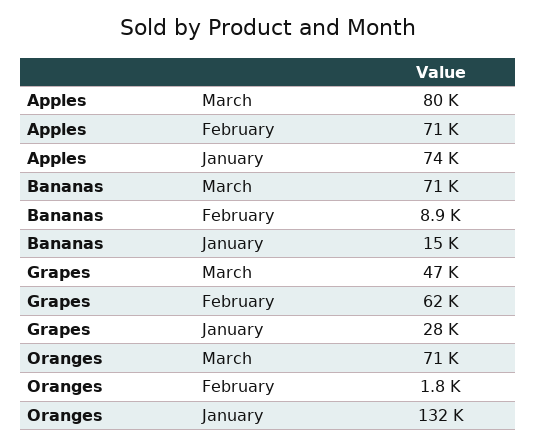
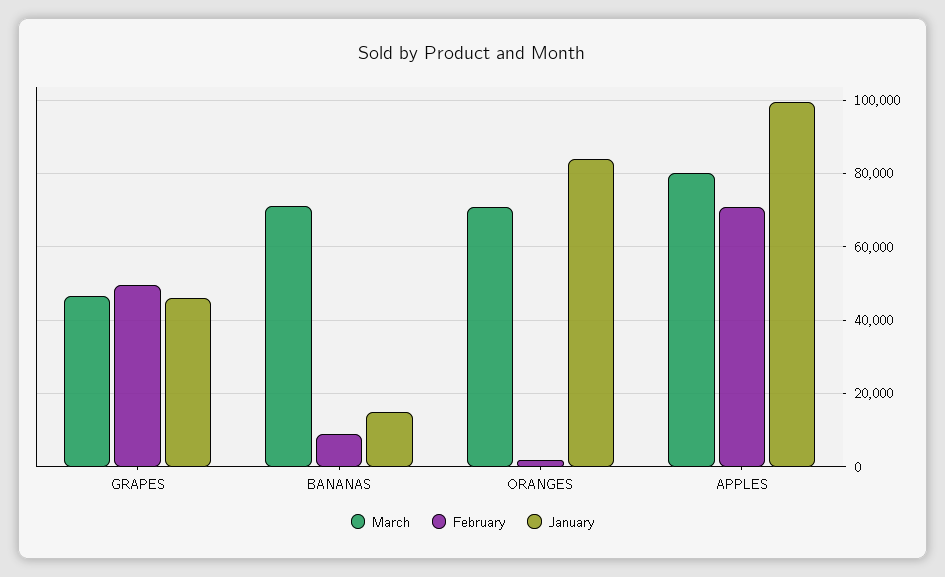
  {
    "March": {
      "Apples": 80000,
      "Bananas": 71000,
      "Grapes": 47000,
      "Oranges": 71000
    },
    "February": {
      "Apples": 71000,
      "Bananas": 8900,
-     "Grapes": 62000,
+     "Grapes": 50000,
      "Oranges": 1800
    },
    "January": {
-     "Apples": 74000,
+     "Apples": 100000,
      "Bananas": 15000,
-     "Grapes": 28000,
+     "Grapes": 46000,
-     "Oranges": 132000
+     "Oranges": 84000
    }
  }

